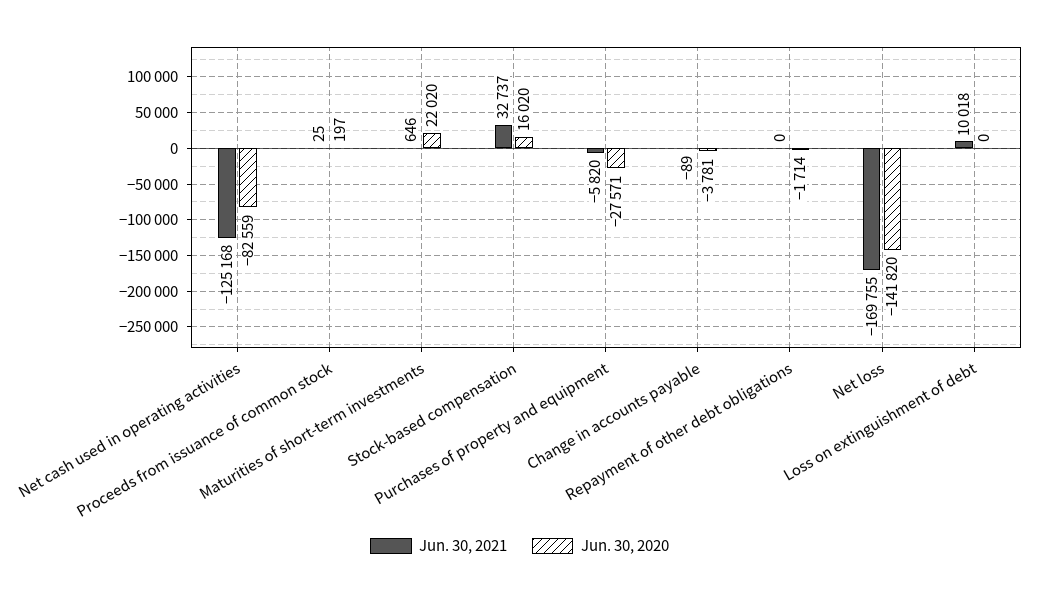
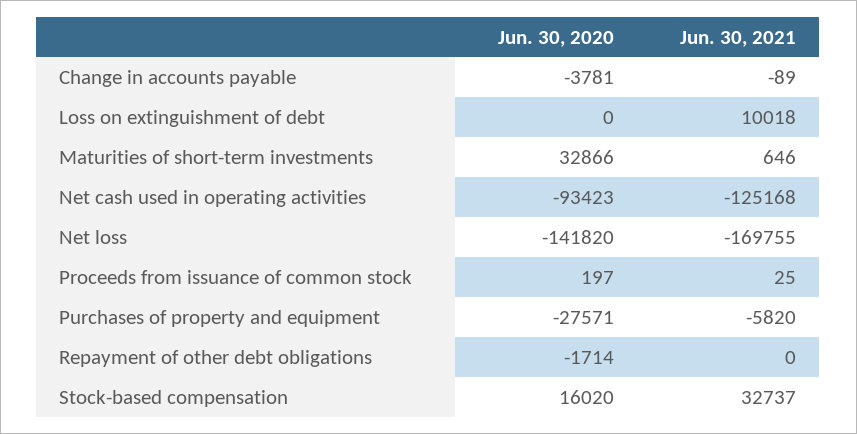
  {
    "Jun. 30, 2021": {
      "Net cash used in operating activities": -125168,
      "Proceeds from issuance of common stock": 25,
      "Maturities of short-term investments": 646,
      "Stock-based compensation": 32737,
      "Purchases of property and equipment": -5820,
      "Change in accounts payable": -89,
      "Repayment of other debt obligations": 0,
      "Net loss": -169755,
      "Loss on extinguishment of debt": 10018
    },
    "Jun. 30, 2020": {
-     "Net cash used in operating activities": -82559,
+     "Net cash used in operating activities": -93423,
      "Proceeds from issuance of common stock": 197,
-     "Maturities of short-term investments": 22020,
+     "Maturities of short-term investments": 32866,
      "Stock-based compensation": 16020,
      "Purchases of property and equipment": -27571,
      "Change in accounts payable": -3781,
      "Repayment of other debt obligations": -1714,
      "Net loss": -141820,
      "Loss on extinguishment of debt": 0
    }
  }

